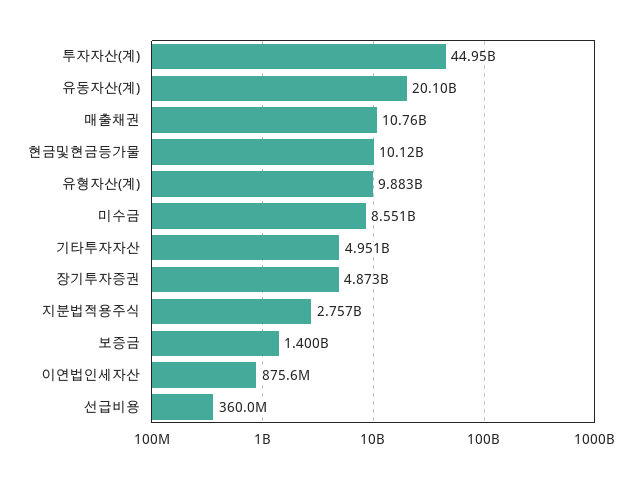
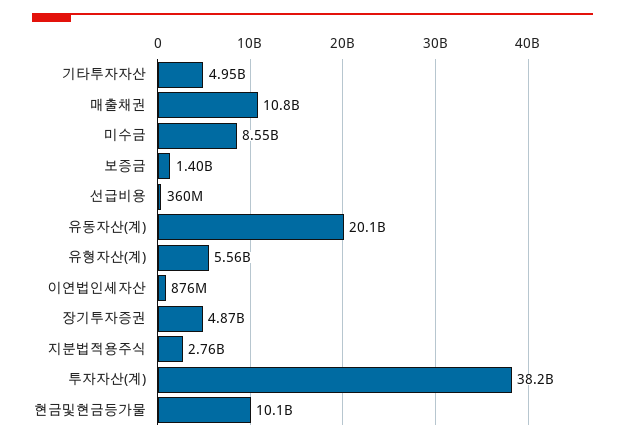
  {
-   "투자자산(계)": 44950000000,
+   "투자자산(계)": 38200000000,
    "유동자산(계)": 20100000000,
    "매출채권": 10760000000,
    "현금및현금등가물": 10120000000,
-   "유형자산(계)": 9883000000,
+   "유형자산(계)": 5560000000,
    "미수금": 8551000000,
    "기타투자자산": 4951000000,
    "장기투자증권": 4873000000,
    "지분법적용주식": 2757000000,
    "보증금": 1400000000,
    "이연법인세자산": 875600000,
    "선급비용": 360000000
  }

